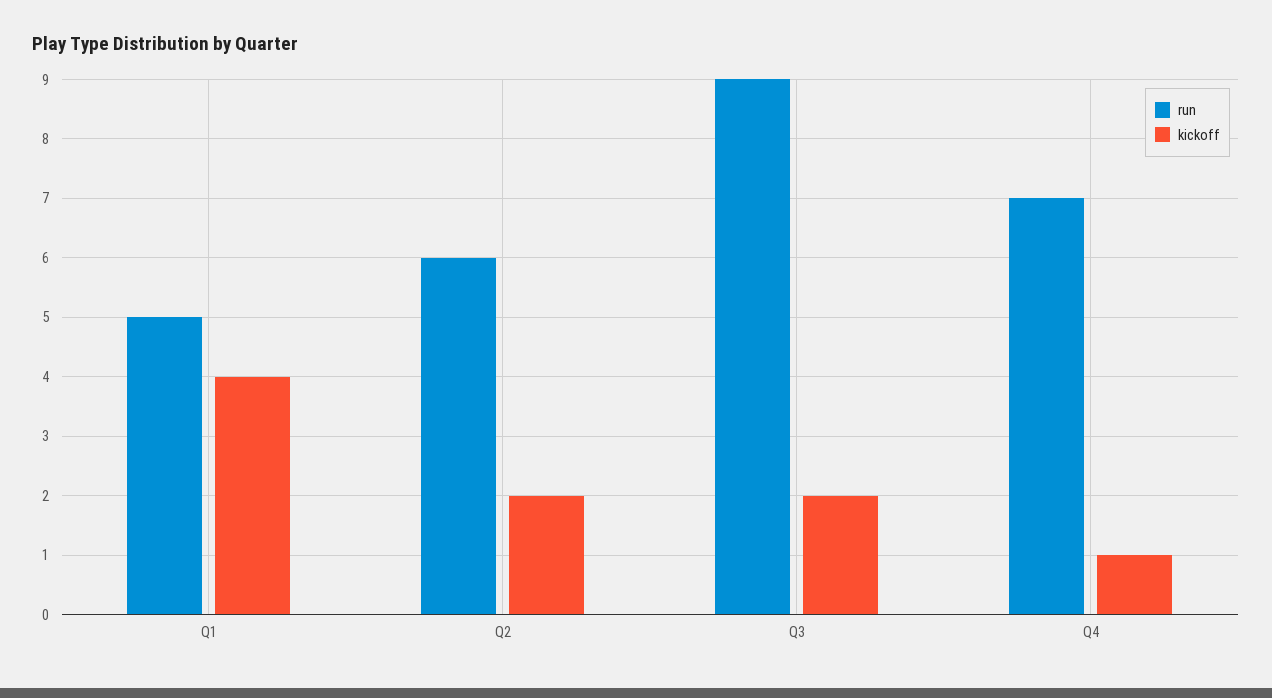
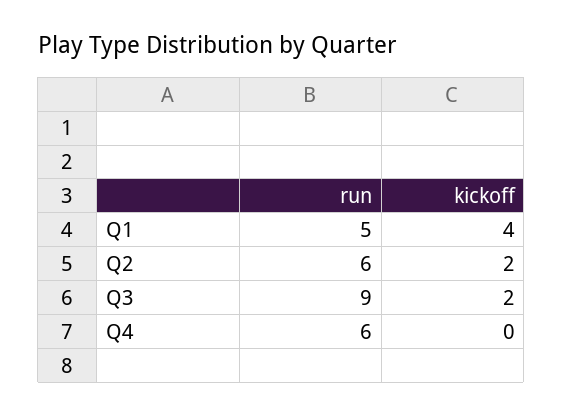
  {
    "run": {
      "Q1": 5,
      "Q2": 6,
      "Q3": 9,
-     "Q4": 7
+     "Q4": 6
    },
    "kickoff": {
      "Q1": 4,
      "Q2": 2,
      "Q3": 2,
-     "Q4": 1
+     "Q4": 0
    }
  }

